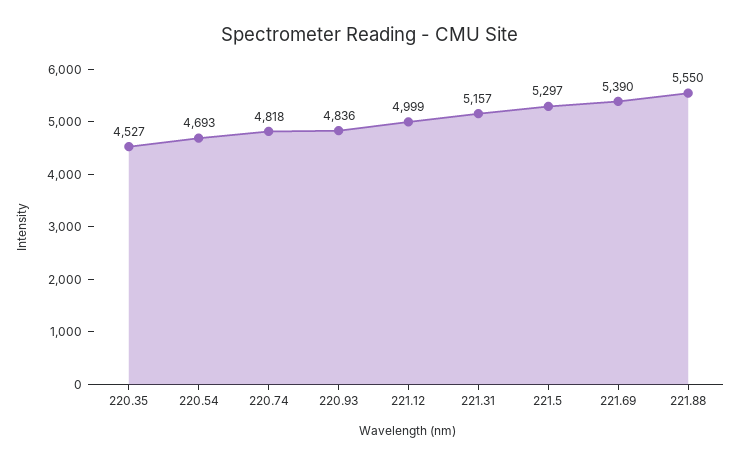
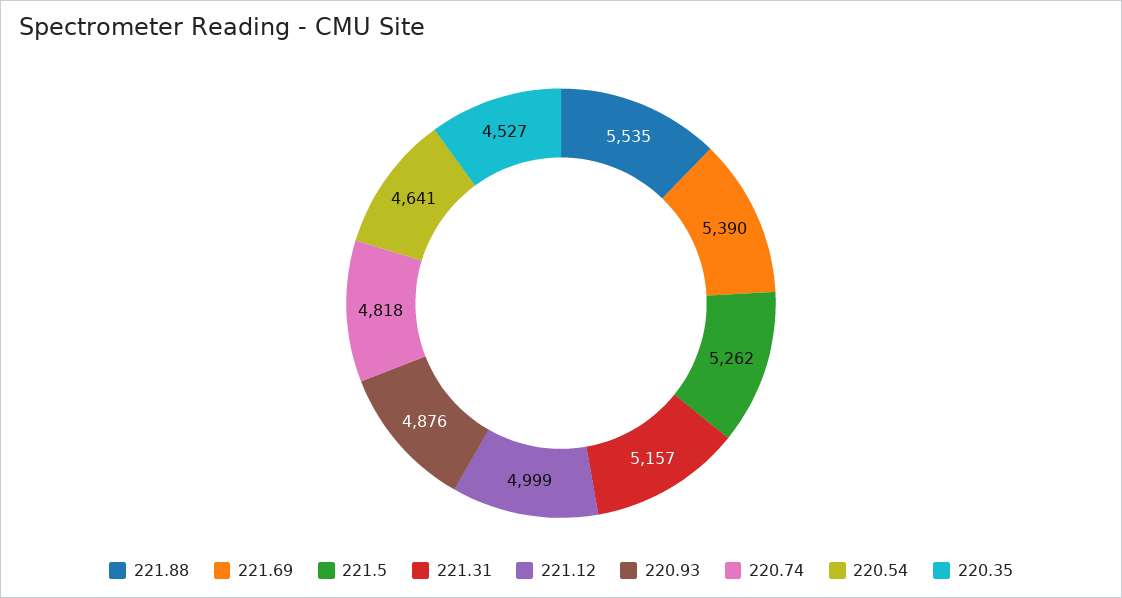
  {
    "220.35": 4527,
-   "220.54": 4693,
+   "220.54": 4641,
    "220.74": 4818,
-   "220.93": 4836,
+   "220.93": 4876,
    "221.12": 4999,
    "221.31": 5157,
-   "221.5": 5297,
+   "221.5": 5262,
    "221.69": 5390,
-   "221.88": 5550
+   "221.88": 5535
  }

